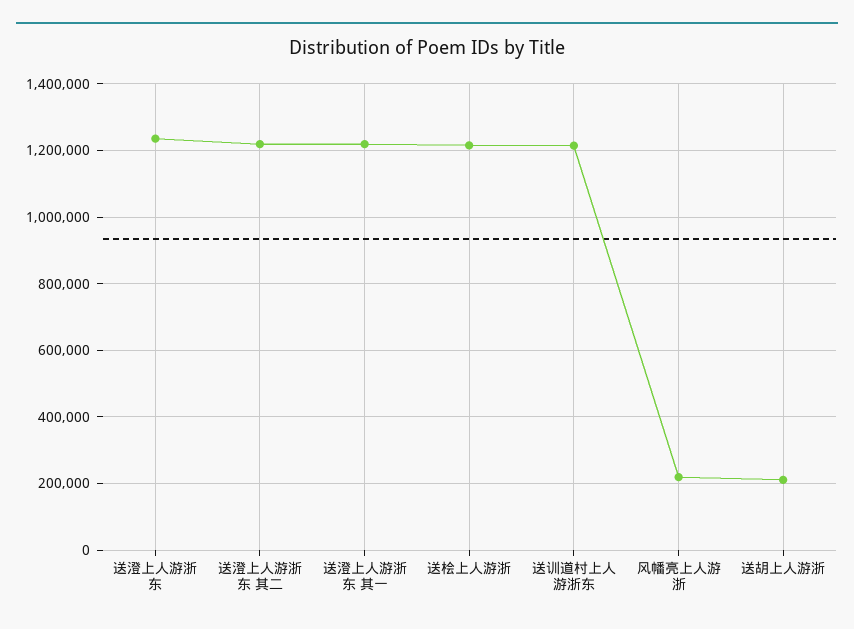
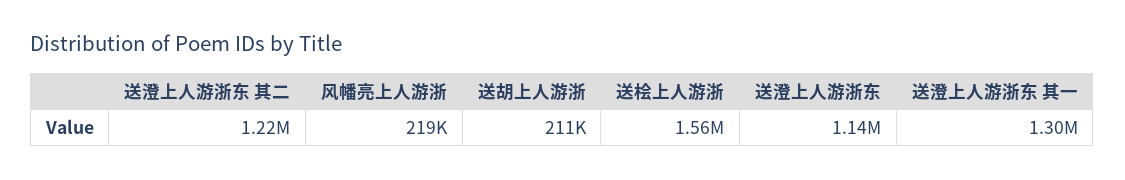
  {
-   "送澄上人游浙东": 1240000,
+   "送澄上人游浙东": 1140000,
    "送澄上人游浙东 其二": 1220000,
-   "送澄上人游浙东 其一": 1220000,
+   "送澄上人游浙东 其一": 1300000,
-   "送桧上人游浙": 1220000,
+   "送桧上人游浙": 1560000,
-   "送训道村上人游浙东": 1220000,
    "风幡亮上人游浙": 219000,
    "送胡上人游浙": 211000
  }

